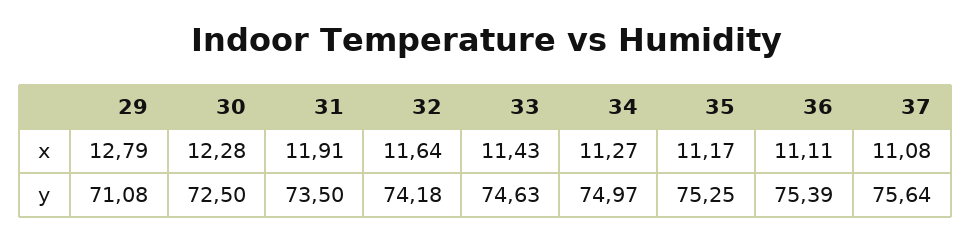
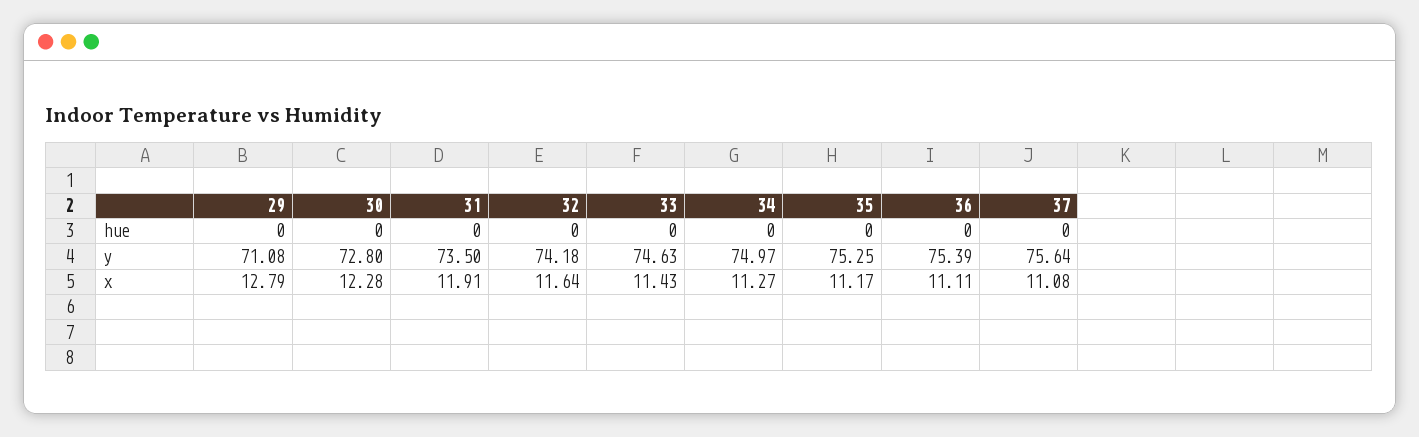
  {
    "29": {
      "x": 12.79,
-     "y": 71.08
+     "y": 71.08,
+     "hue": 0
    },
    "30": {
      "x": 12.28,
-     "y": 72.5
+     "y": 72.8,
+     "hue": 0
    },
    "31": {
      "x": 11.91,
-     "y": 73.5
+     "y": 73.5,
+     "hue": 0
    },
    "32": {
      "x": 11.64,
-     "y": 74.18
+     "y": 74.18,
+     "hue": 0
    },
    "33": {
      "x": 11.43,
-     "y": 74.63
+     "y": 74.63,
+     "hue": 0
    },
    "34": {
      "x": 11.27,
-     "y": 74.97
+     "y": 74.97,
+     "hue": 0
    },
    "35": {
      "x": 11.17,
-     "y": 75.25
+     "y": 75.25,
+     "hue": 0
    },
    "36": {
      "x": 11.11,
-     "y": 75.39
+     "y": 75.39,
+     "hue": 0
    },
    "37": {
      "x": 11.08,
-     "y": 75.64
+     "y": 75.64,
+     "hue": 0
    }
  }

